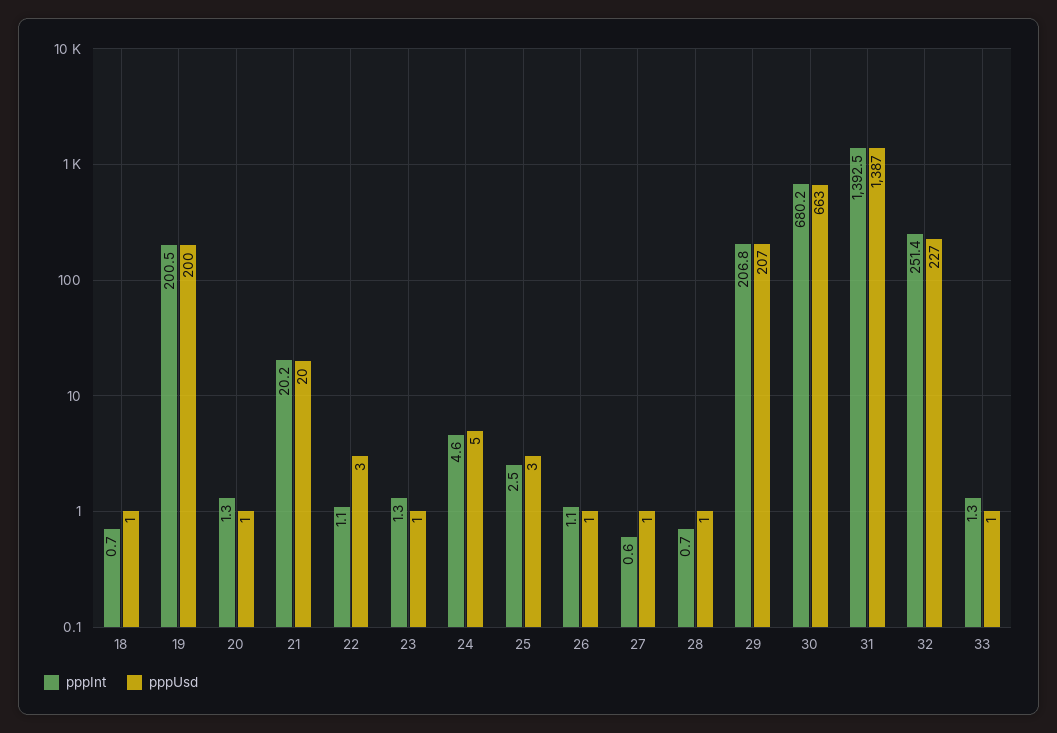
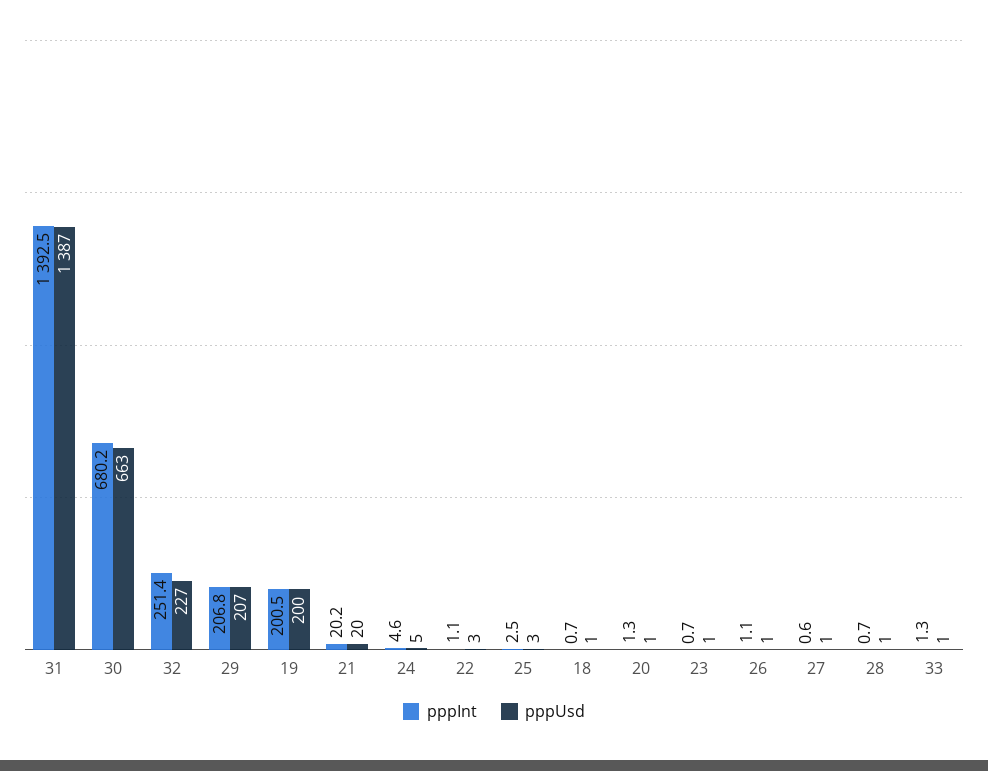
  {
    "pppInt": {
      "18": 0.7,
      "19": 200.5,
      "20": 1.3,
      "21": 20.2,
      "22": 1.1,
-     "23": 1.3,
+     "23": 0.7,
      "24": 4.6,
      "25": 2.5,
      "26": 1.1,
      "27": 0.6,
      "28": 0.7,
      "29": 206.8,
      "30": 680.2,
      "31": 1392.5,
      "32": 251.4,
      "33": 1.3
    },
    "pppUsd": {
      "18": 1,
      "19": 200,
      "20": 1,
      "21": 20,
      "22": 3,
      "23": 1,
      "24": 5,
      "25": 3,
      "26": 1,
      "27": 1,
      "28": 1,
      "29": 207,
      "30": 663,
      "31": 1387,
      "32": 227,
      "33": 1
    }
  }

